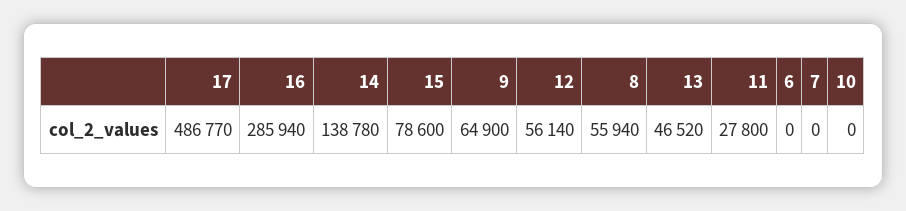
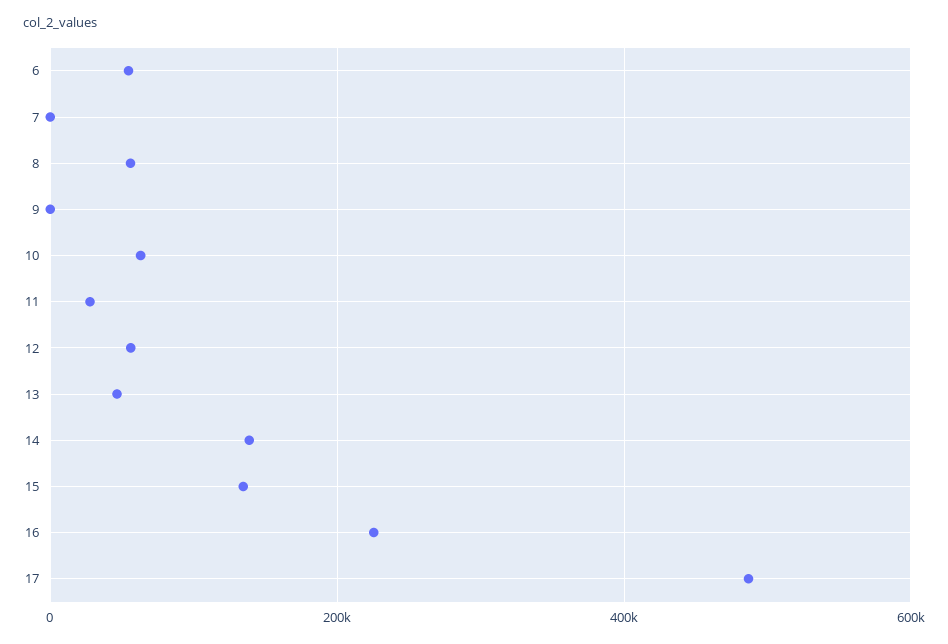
  {
    "17": 486770,
-   "16": 285940,
+   "16": 220000,
    "14": 138780,
-   "15": 78600,
+   "15": 140000,
-   "9": 64900,
+   "9": 0,
    "12": 56140,
    "8": 55940,
    "13": 46520,
    "11": 27800,
-   "6": 0,
+   "6": 60000,
    "7": 0,
-   "10": 0
+   "10": 60000
  }

